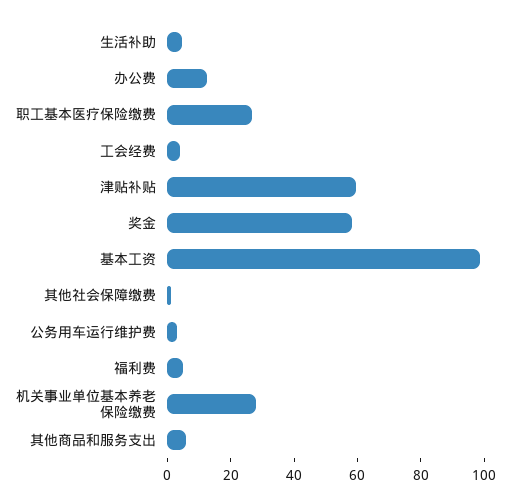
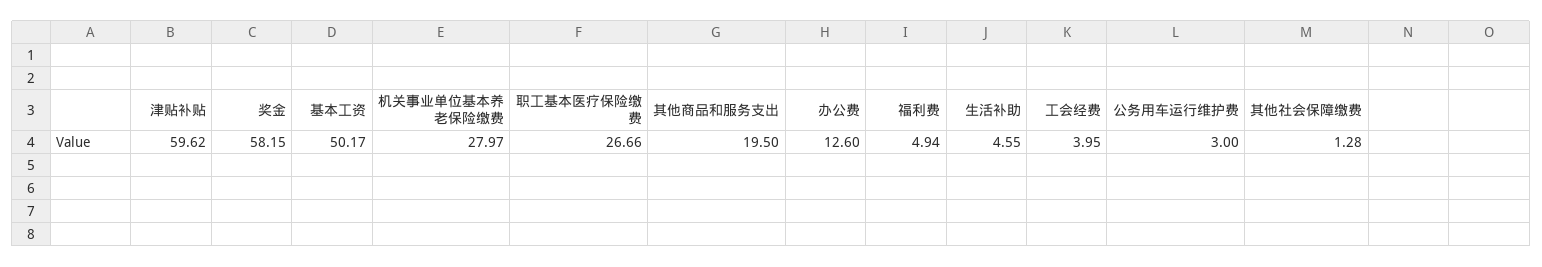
  {
    "生活补助": 4.55,
    "办公费": 12.6,
    "职工基本医疗保险缴费": 26.66,
    "工会经费": 3.95,
    "津贴补贴": 59.62,
    "奖金": 58.15,
-   "基本工资": 100,
+   "基本工资": 50.17,
    "其他社会保障缴费": 1.28,
    "公务用车运行维护费": 3,
    "福利费": 4.94,
    "机关事业单位基本养老保险缴费": 27.97,
-   "其他商品和服务支出": 5
+   "其他商品和服务支出": 19.5
  }

